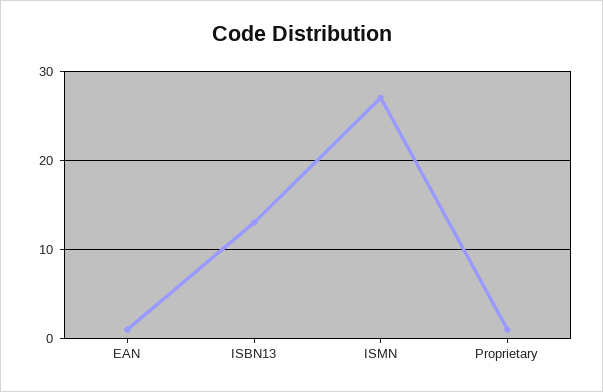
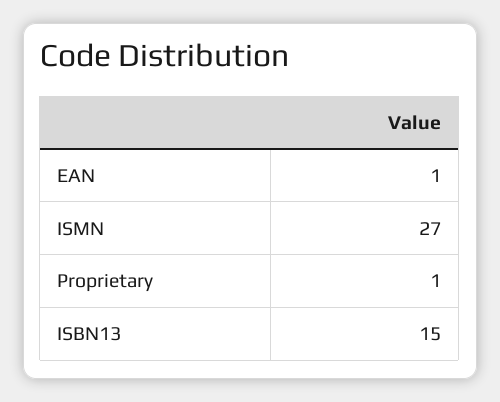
  {
    "EAN": 1,
-   "ISBN13": 13,
+   "ISBN13": 15,
    "ISMN": 27,
    "Proprietary": 1
  }

